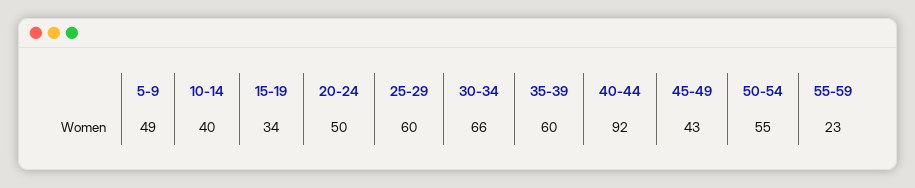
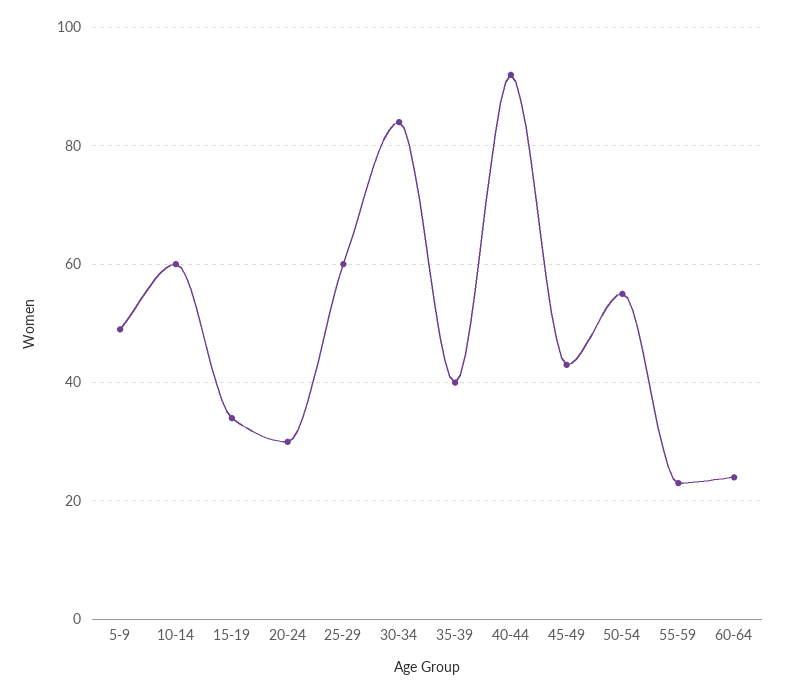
  {
    "5-9": 49,
-   "10-14": 40,
+   "10-14": 60,
    "15-19": 34,
-   "20-24": 50,
+   "20-24": 30,
    "25-29": 60,
-   "30-34": 66,
+   "30-34": 85,
-   "35-39": 60,
+   "35-39": 40,
    "40-44": 92,
    "45-49": 43,
    "50-54": 55,
-   "55-59": 23
+   "55-59": 23,
+   "60-64": 25
  }

